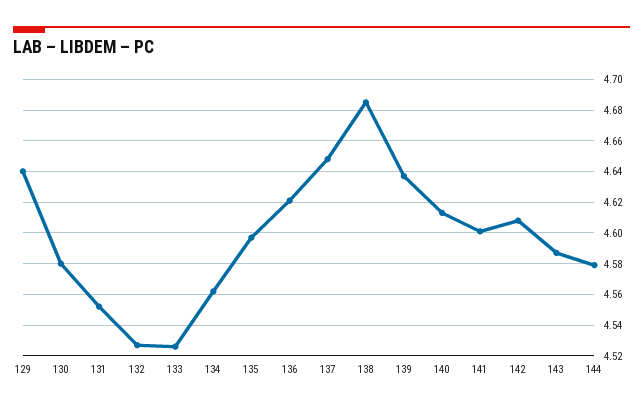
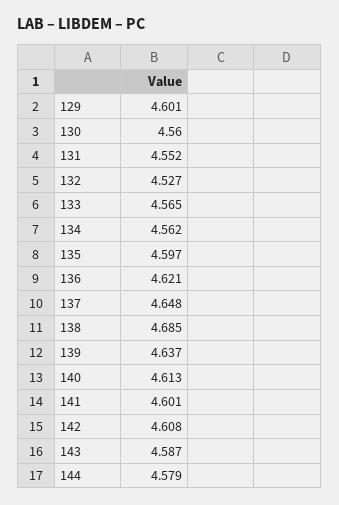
  {
-   "129": 4.64,
+   "129": 4.601,
-   "130": 4.58,
+   "130": 4.56,
    "131": 4.552,
    "132": 4.527,
-   "133": 4.525,
+   "133": 4.565,
    "134": 4.562,
    "135": 4.597,
    "136": 4.621,
    "137": 4.648,
    "138": 4.685,
    "139": 4.637,
    "140": 4.613,
    "141": 4.601,
    "142": 4.608,
    "143": 4.587,
    "144": 4.579
  }

